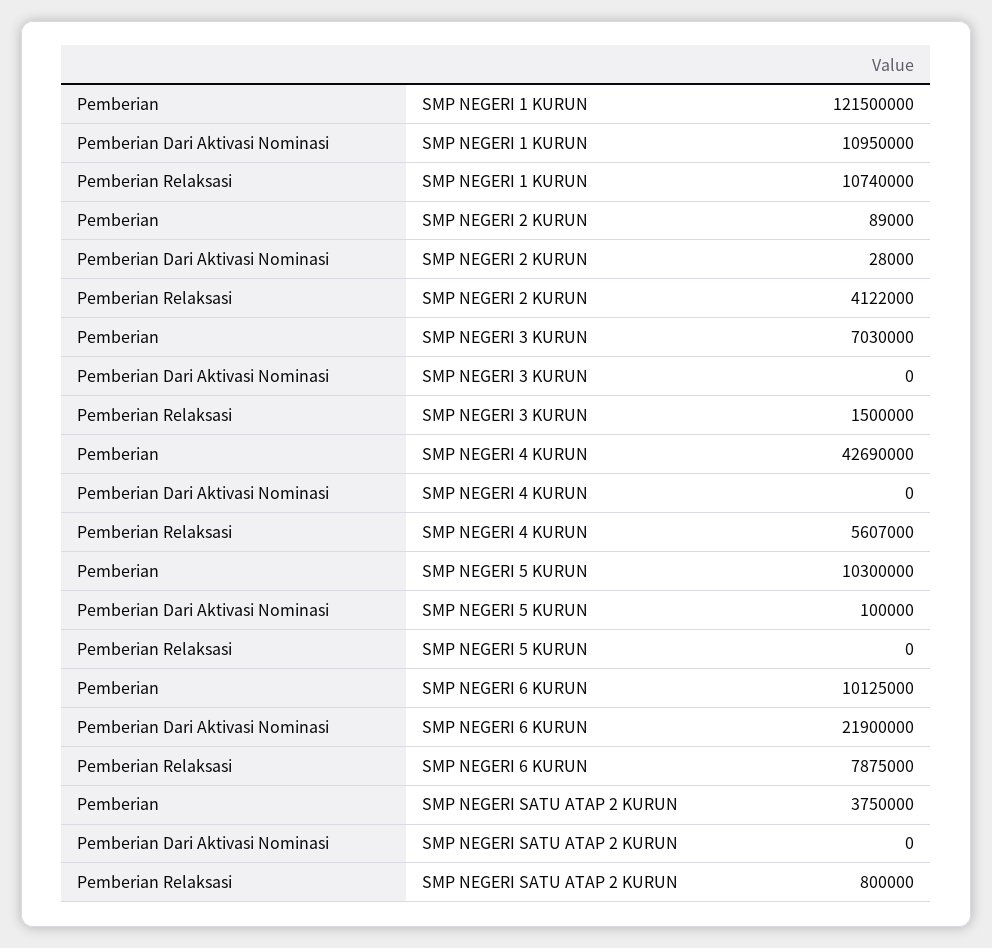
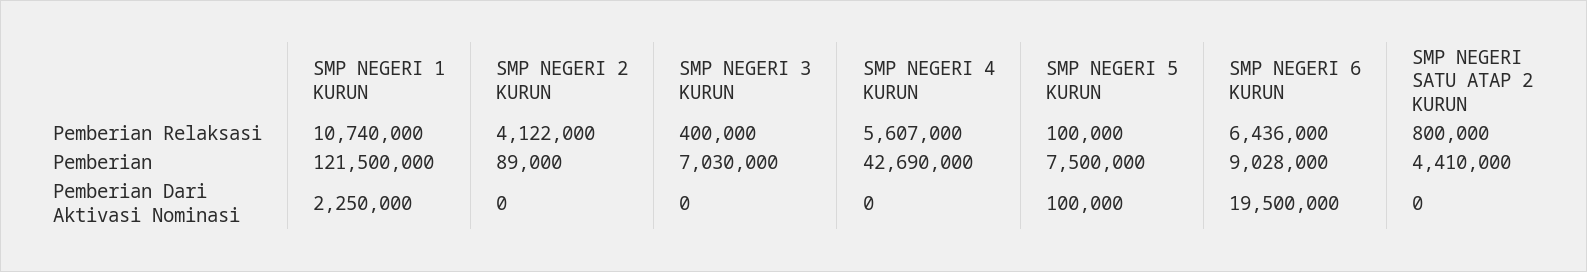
  {
    "Pemberian": {
      "SMP NEGERI 1 KURUN": 121500000,
      "SMP NEGERI 2 KURUN": 89000,
      "SMP NEGERI 3 KURUN": 7030000,
      "SMP NEGERI 4 KURUN": 42690000,
-     "SMP NEGERI 5 KURUN": 10300000,
+     "SMP NEGERI 5 KURUN": 7500000,
-     "SMP NEGERI 6 KURUN": 10125000,
+     "SMP NEGERI 6 KURUN": 9028000,
-     "SMP NEGERI SATU ATAP 2 KURUN": 3750000
+     "SMP NEGERI SATU ATAP 2 KURUN": 4410000
    },
    "Pemberian Dari Aktivasi Nominasi": {
-     "SMP NEGERI 1 KURUN": 10950000,
+     "SMP NEGERI 1 KURUN": 2250000,
-     "SMP NEGERI 2 KURUN": 28000,
+     "SMP NEGERI 2 KURUN": 0,
      "SMP NEGERI 3 KURUN": 0,
      "SMP NEGERI 4 KURUN": 0,
      "SMP NEGERI 5 KURUN": 100000,
-     "SMP NEGERI 6 KURUN": 21900000,
+     "SMP NEGERI 6 KURUN": 19500000,
      "SMP NEGERI SATU ATAP 2 KURUN": 0
    },
    "Pemberian Relaksasi": {
      "SMP NEGERI 1 KURUN": 10740000,
      "SMP NEGERI 2 KURUN": 4122000,
-     "SMP NEGERI 3 KURUN": 1500000,
+     "SMP NEGERI 3 KURUN": 400000,
      "SMP NEGERI 4 KURUN": 5607000,
-     "SMP NEGERI 5 KURUN": 0,
+     "SMP NEGERI 5 KURUN": 100000,
-     "SMP NEGERI 6 KURUN": 7875000,
+     "SMP NEGERI 6 KURUN": 6436000,
      "SMP NEGERI SATU ATAP 2 KURUN": 800000
    }
  }

